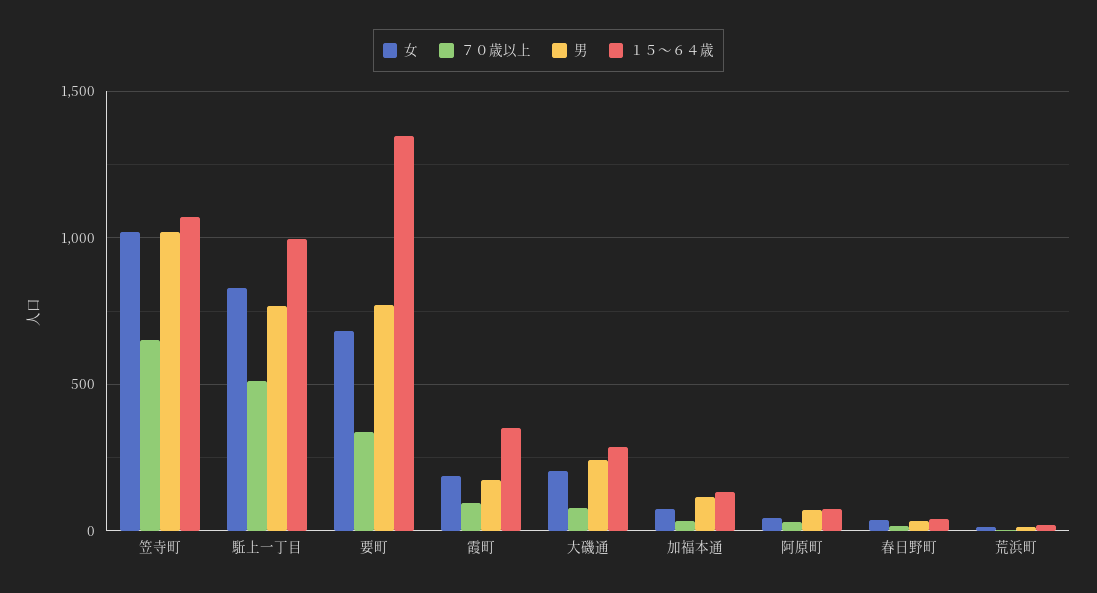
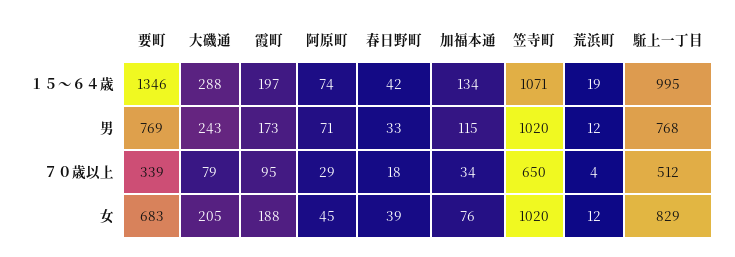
  {
    "女": {
      "笠寺町": 1020,
      "駈上一丁目": 829,
      "要町": 683,
      "霞町": 188,
      "大磯通": 205,
      "加福本通": 76,
      "阿原町": 45,
      "春日野町": 39,
      "荒浜町": 12
    },
    "７０歳以上": {
      "笠寺町": 650,
      "駈上一丁目": 512,
      "要町": 339,
      "霞町": 95,
      "大磯通": 79,
      "加福本通": 34,
      "阿原町": 29,
      "春日野町": 18,
      "荒浜町": 4
    },
    "男": {
      "笠寺町": 1020,
      "駈上一丁目": 768,
      "要町": 769,
      "霞町": 173,
      "大磯通": 243,
      "加福本通": 115,
      "阿原町": 71,
      "春日野町": 33,
      "荒浜町": 12
    },
    "１５～６４歳": {
      "笠寺町": 1071,
      "駈上一丁目": 995,
      "要町": 1346,
-     "霞町": 350,
+     "霞町": 197,
      "大磯通": 288,
      "加福本通": 134,
      "阿原町": 74,
      "春日野町": 42,
      "荒浜町": 19
    }
  }

